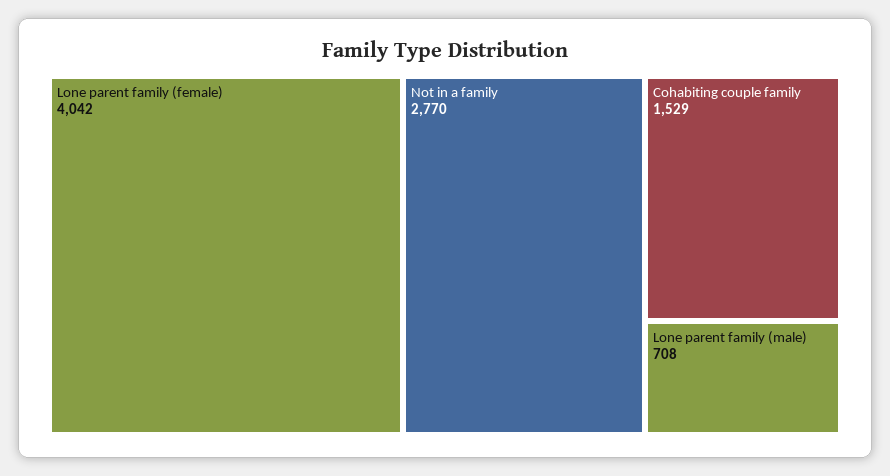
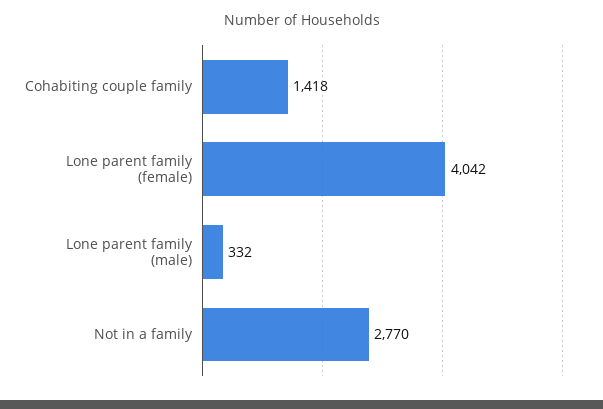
  {
    "Lone parent family (female)": 4042,
    "Not in a family": 2770,
-   "Cohabiting couple family": 1529,
+   "Cohabiting couple family": 1418,
-   "Lone parent family (male)": 708
+   "Lone parent family (male)": 332
  }

